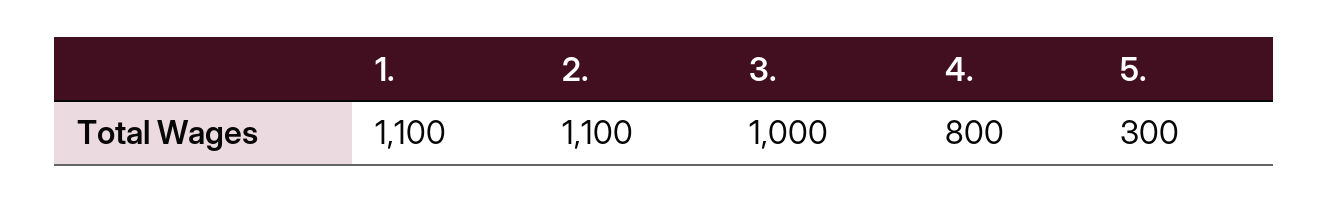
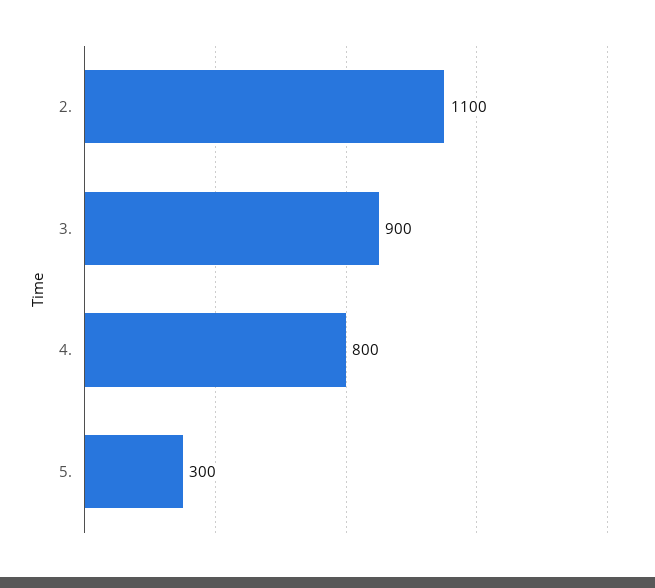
  {
-   "1.": 1100,
    "2.": 1100,
-   "3.": 1000,
+   "3.": 900,
    "4.": 800,
    "5.": 300
  }

